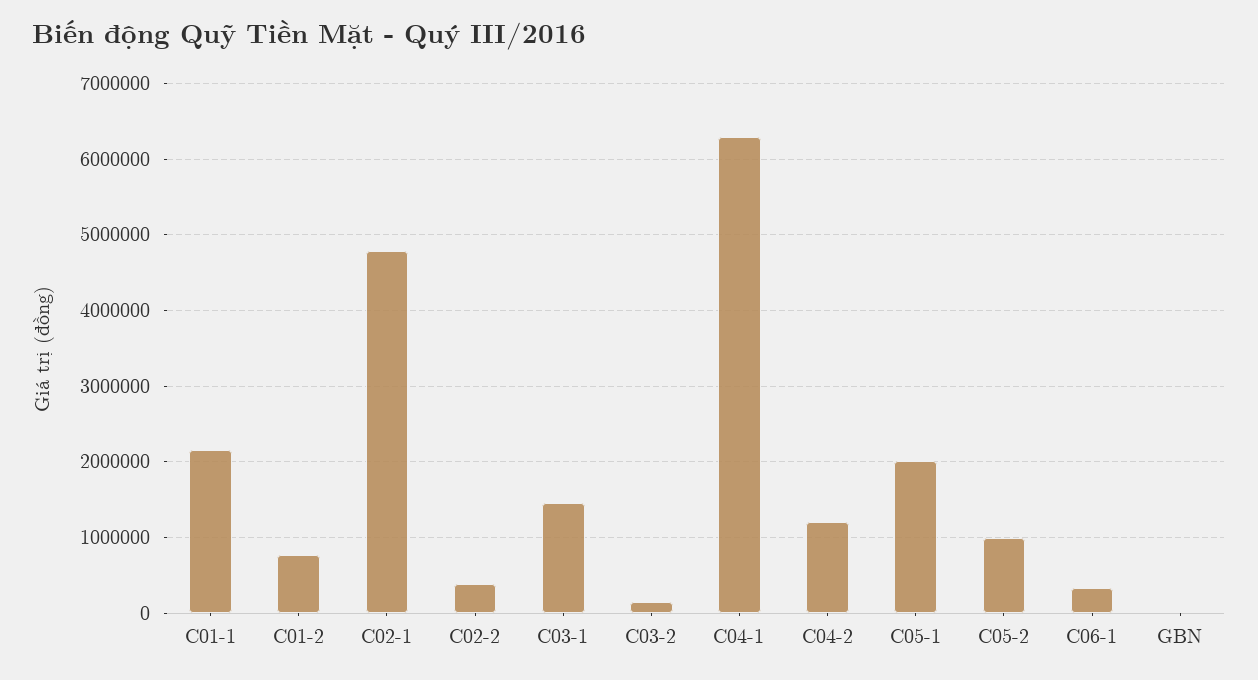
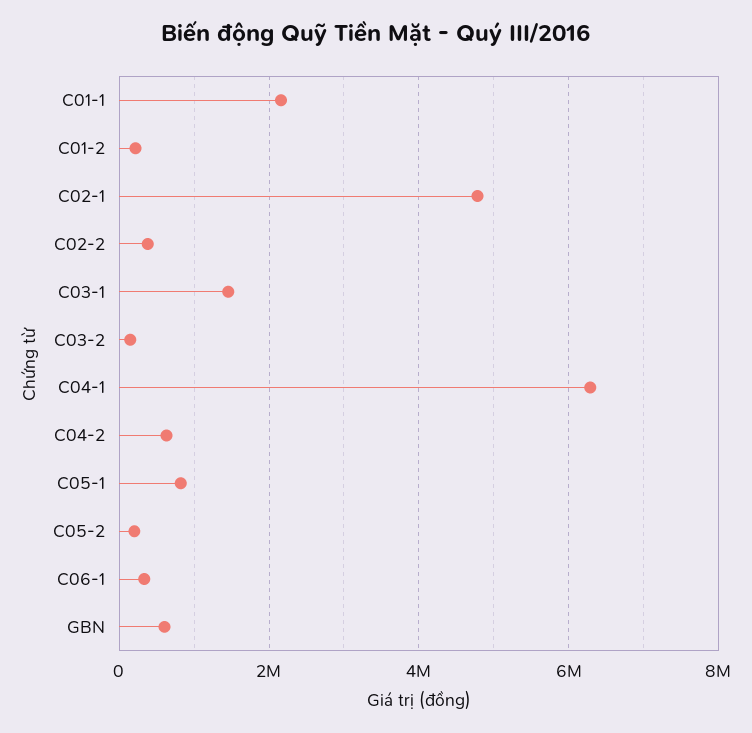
  {
    "C01-1": 2200000,
-   "C01-2": 800000,
+   "C01-2": 200000,
    "C02-1": 4800000,
    "C02-2": 400000,
    "C03-1": 1500000,
    "C03-2": 100000,
    "C04-1": 6300000,
-   "C04-2": 1200000,
+   "C04-2": 600000,
-   "C05-1": 2000000,
+   "C05-1": 800000,
-   "C05-2": 1000000,
+   "C05-2": 200000,
    "C06-1": 300000,
-   "GBN": 0
+   "GBN": 600000
  }

